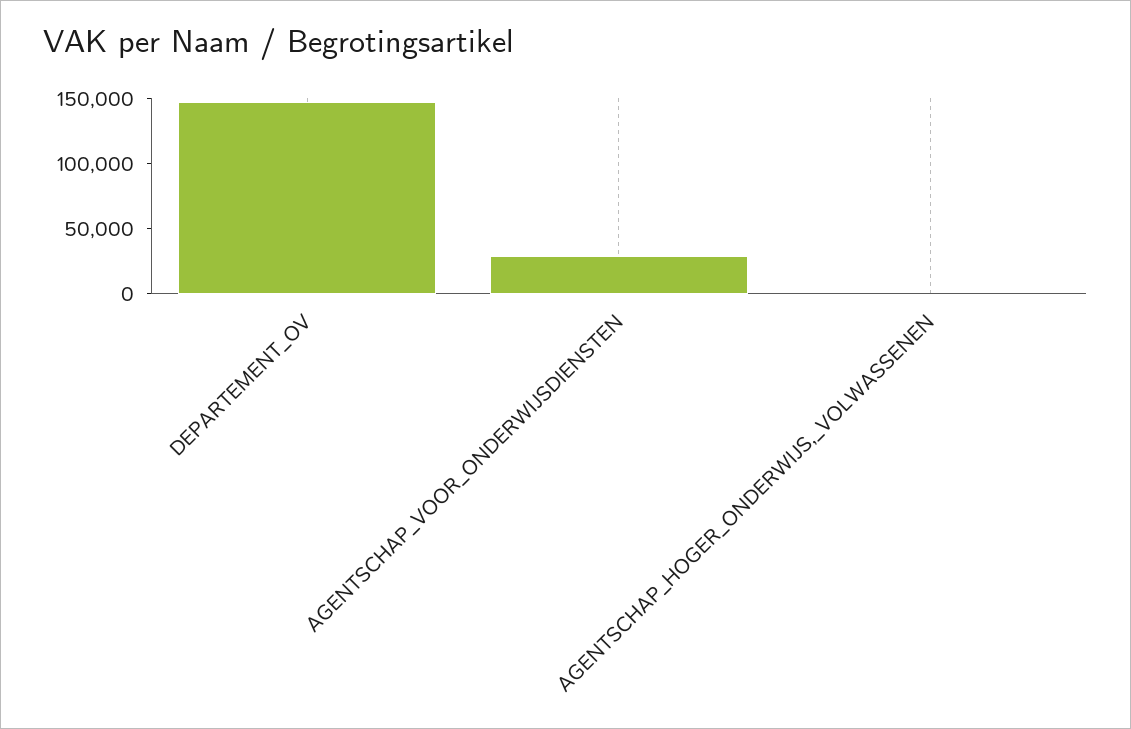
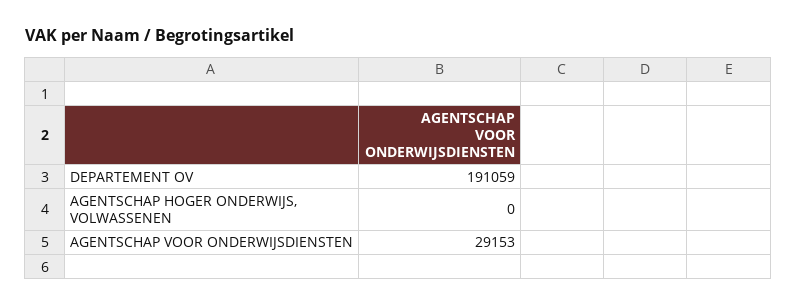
  {
-   "DEPARTEMENT_OV": 150000,
+   "DEPARTEMENT_OV": 191059,
    "AGENTSCHAP_VOOR_ONDERWIJSDIENSTEN": 29153,
    "AGENTSCHAP_HOGER_ONDERWIJS,_VOLWASSENEN": 0
  }

